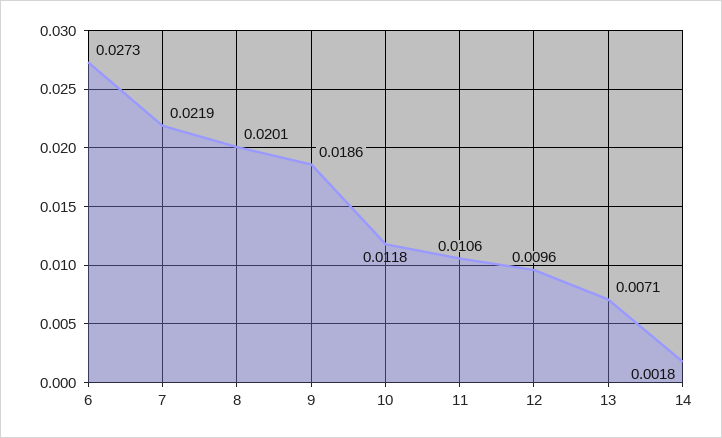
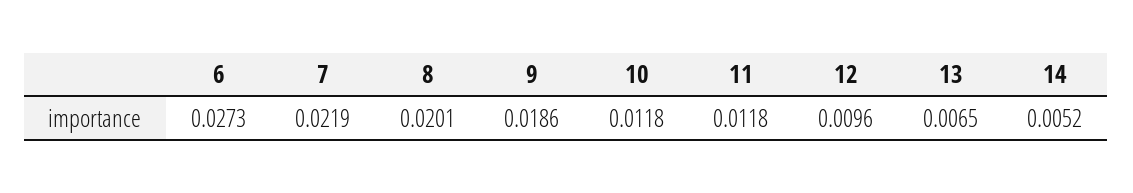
  {
    "6": 0.0273,
    "7": 0.0219,
    "8": 0.0201,
    "9": 0.0186,
    "10": 0.0118,
-   "11": 0.0106,
+   "11": 0.0118,
    "12": 0.0096,
-   "13": 0.0071,
+   "13": 0.0065,
-   "14": 0.0018
+   "14": 0.0052
  }

